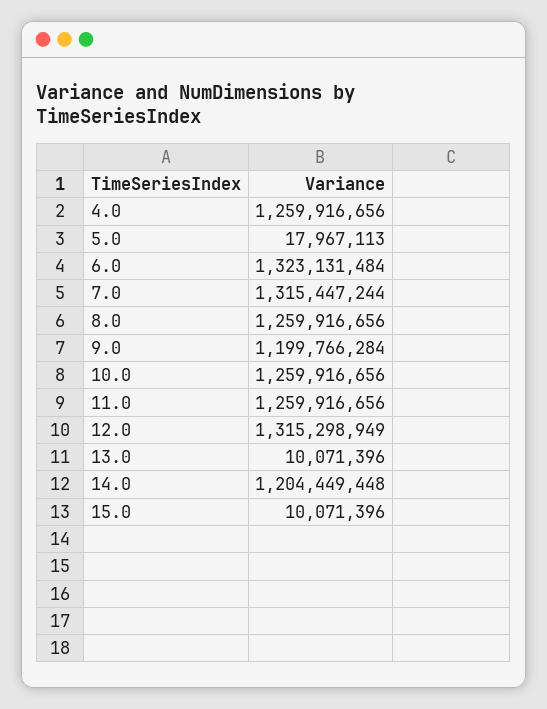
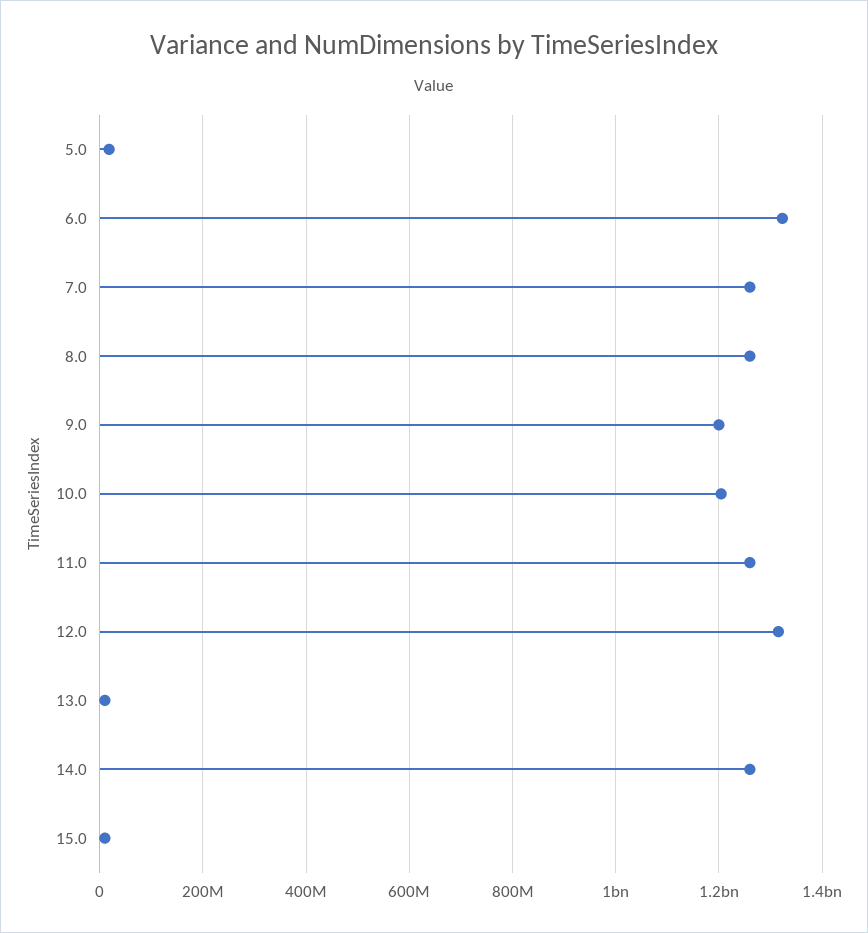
  {
-   "4.0": 1259916656,
    "5.0": 17967113,
    "6.0": 1323131484,
-   "7.0": 1315447244,
+   "7.0": 1260000000,
    "8.0": 1259916656,
    "9.0": 1199766284,
-   "10.0": 1259916656,
+   "10.0": 1200000000,
    "11.0": 1259916656,
    "12.0": 1315298949,
    "13.0": 10071396,
-   "14.0": 1204449448,
+   "14.0": 1260000000,
    "15.0": 10071396
  }

